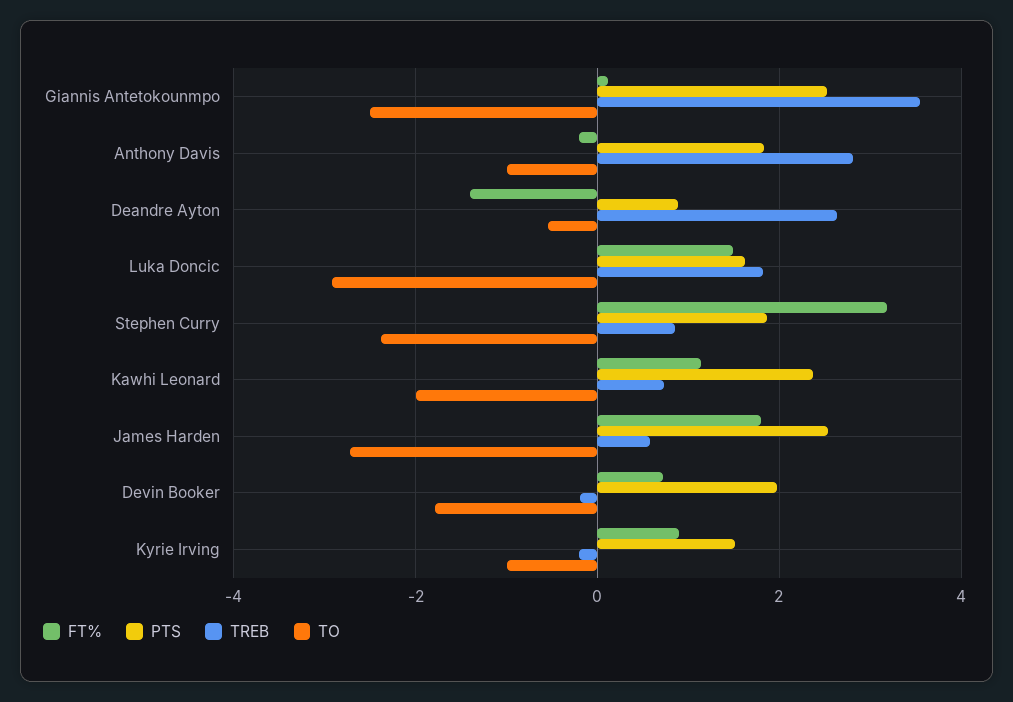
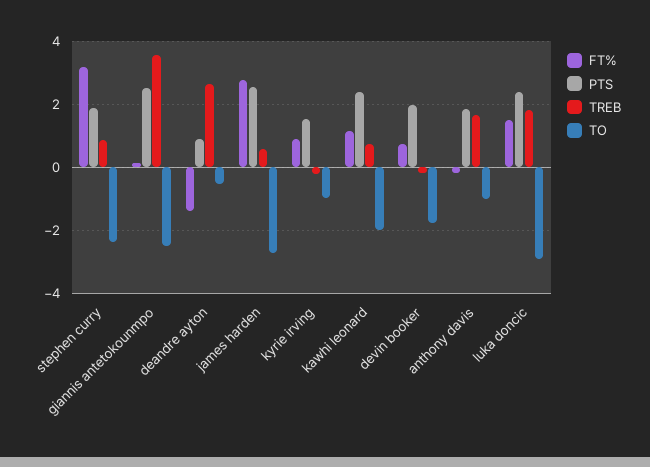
  {
    "FT%": {
      "Giannis Antetokounmpo": 0.2,
      "Anthony Davis": -0.2,
      "Deandre Ayton": -1.4,
      "Luka Doncic": 1.4,
      "Stephen Curry": 3.2,
      "Kawhi Leonard": 1.2,
-     "James Harden": 1.8,
+     "James Harden": 2.8,
      "Devin Booker": 0.8,
      "Kyrie Irving": 1
    },
    "PTS": {
      "Giannis Antetokounmpo": 2.6,
      "Anthony Davis": 1.8,
      "Deandre Ayton": 0.8,
-     "Luka Doncic": 1.6,
+     "Luka Doncic": 2.4,
      "Stephen Curry": 1.8,
      "Kawhi Leonard": 2.4,
      "James Harden": 2.6,
      "Devin Booker": 2,
      "Kyrie Irving": 1.6
    },
    "TREB": {
      "Giannis Antetokounmpo": 3.6,
-     "Anthony Davis": 2.8,
+     "Anthony Davis": 1.6,
      "Deandre Ayton": 2.6,
      "Luka Doncic": 1.8,
      "Stephen Curry": 0.8,
      "Kawhi Leonard": 0.8,
      "James Harden": 0.6,
      "Devin Booker": -0.2,
      "Kyrie Irving": -0.2
    },
    "TO": {
      "Giannis Antetokounmpo": -2.6,
      "Anthony Davis": -1,
      "Deandre Ayton": -0.6,
      "Luka Doncic": -3,
      "Stephen Curry": -2.4,
      "Kawhi Leonard": -2,
      "James Harden": -2.8,
      "Devin Booker": -1.8,
      "Kyrie Irving": -1
    }
  }

